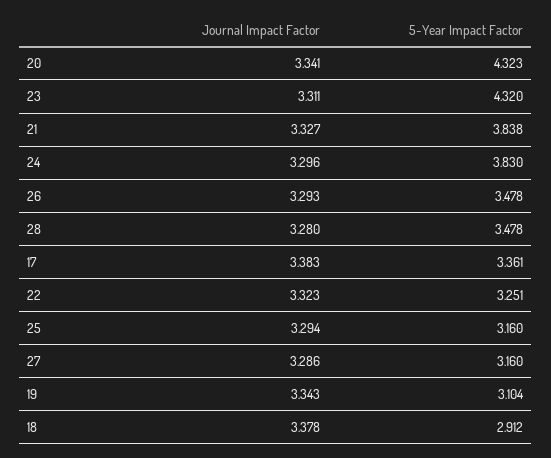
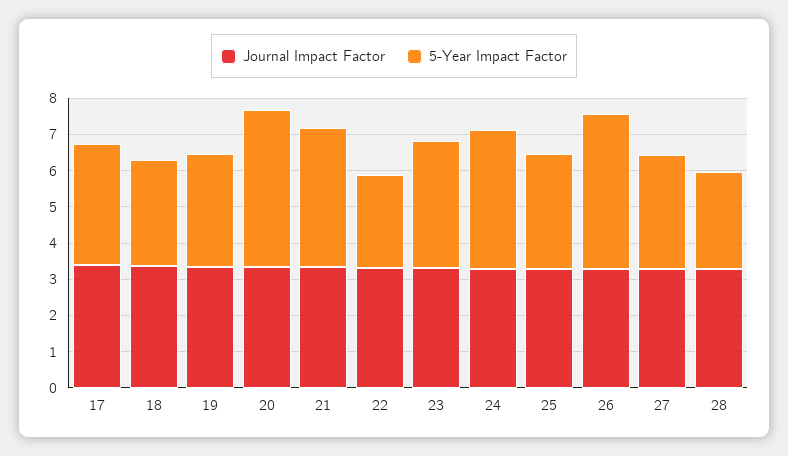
  {
    "Journal Impact Factor": {
      "20": 3.341,
      "23": 3.311,
      "21": 3.327,
      "24": 3.296,
      "26": 3.293,
      "28": 3.28,
      "17": 3.383,
      "22": 3.323,
      "25": 3.294,
      "27": 3.286,
      "19": 3.343,
      "18": 3.378
    },
    "5-Year Impact Factor": {
      "20": 4.323,
-     "23": 4.32,
+     "23": 3.5,
      "21": 3.838,
      "24": 3.83,
-     "26": 3.478,
+     "26": 4.25,
-     "28": 3.478,
+     "28": 2.75,
      "17": 3.361,
-     "22": 3.251,
+     "22": 2.5,
      "25": 3.16,
      "27": 3.16,
      "19": 3.104,
      "18": 2.912
    }
  }

